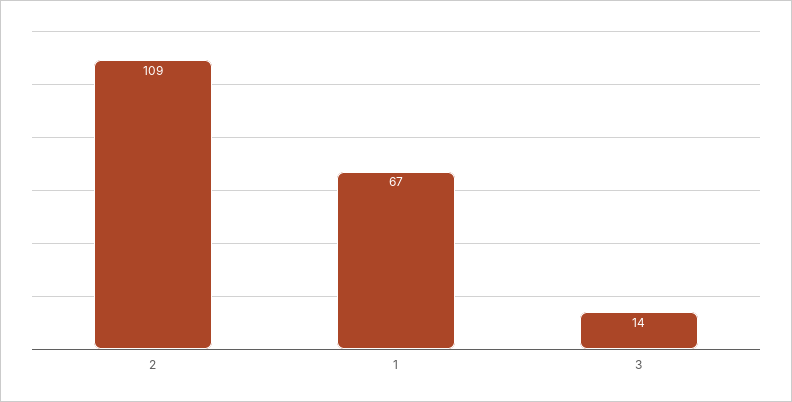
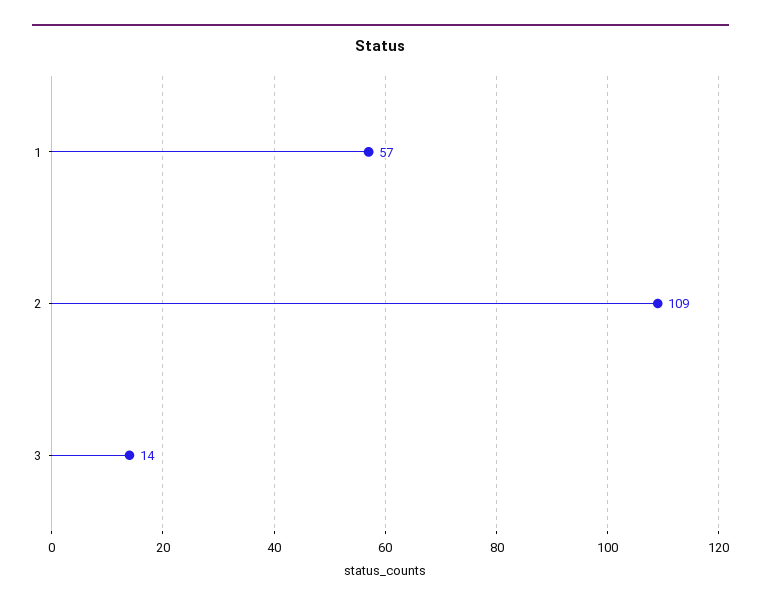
  {
    "2": 109,
-   "1": 67,
+   "1": 57,
    "3": 14
  }

